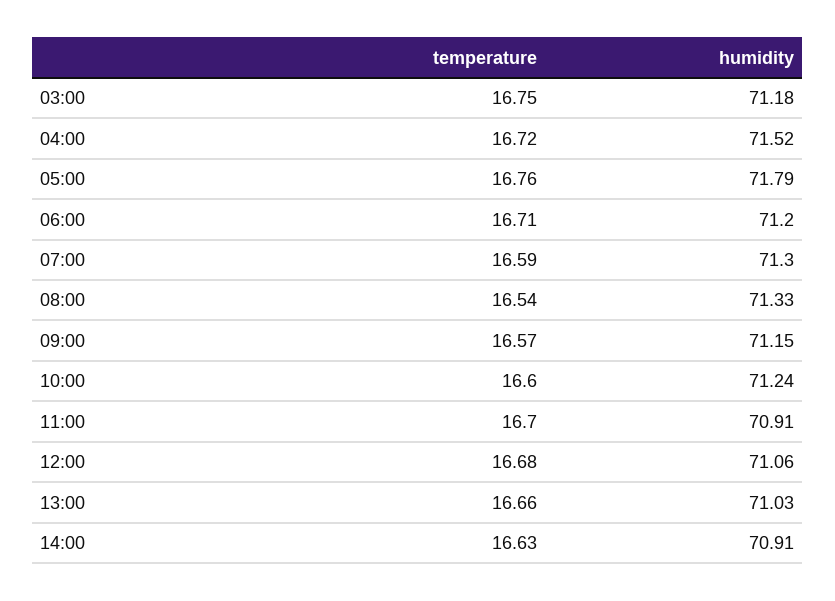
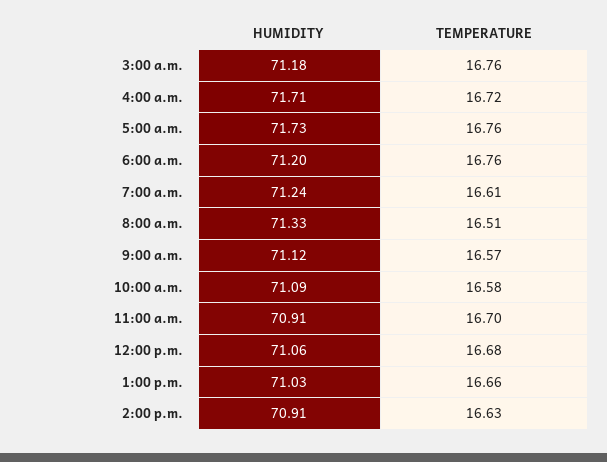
  {
    "temperature": {
-     "03:00": 16.75,
+     "03:00": 16.76,
      "04:00": 16.72,
      "05:00": 16.76,
-     "06:00": 16.71,
+     "06:00": 16.76,
-     "07:00": 16.59,
+     "07:00": 16.61,
-     "08:00": 16.54,
+     "08:00": 16.51,
      "09:00": 16.57,
-     "10:00": 16.6,
+     "10:00": 16.58,
      "11:00": 16.7,
      "12:00": 16.68,
      "13:00": 16.66,
      "14:00": 16.63
    },
    "humidity": {
      "03:00": 71.18,
-     "04:00": 71.52,
+     "04:00": 71.71,
-     "05:00": 71.79,
+     "05:00": 71.73,
      "06:00": 71.2,
-     "07:00": 71.3,
+     "07:00": 71.24,
      "08:00": 71.33,
-     "09:00": 71.15,
+     "09:00": 71.12,
-     "10:00": 71.24,
+     "10:00": 71.09,
      "11:00": 70.91,
      "12:00": 71.06,
      "13:00": 71.03,
      "14:00": 70.91
    }
  }

